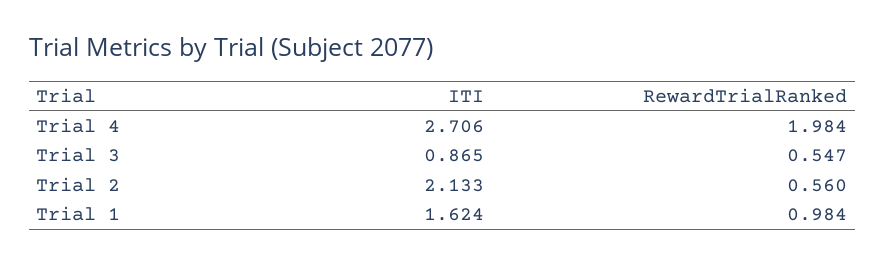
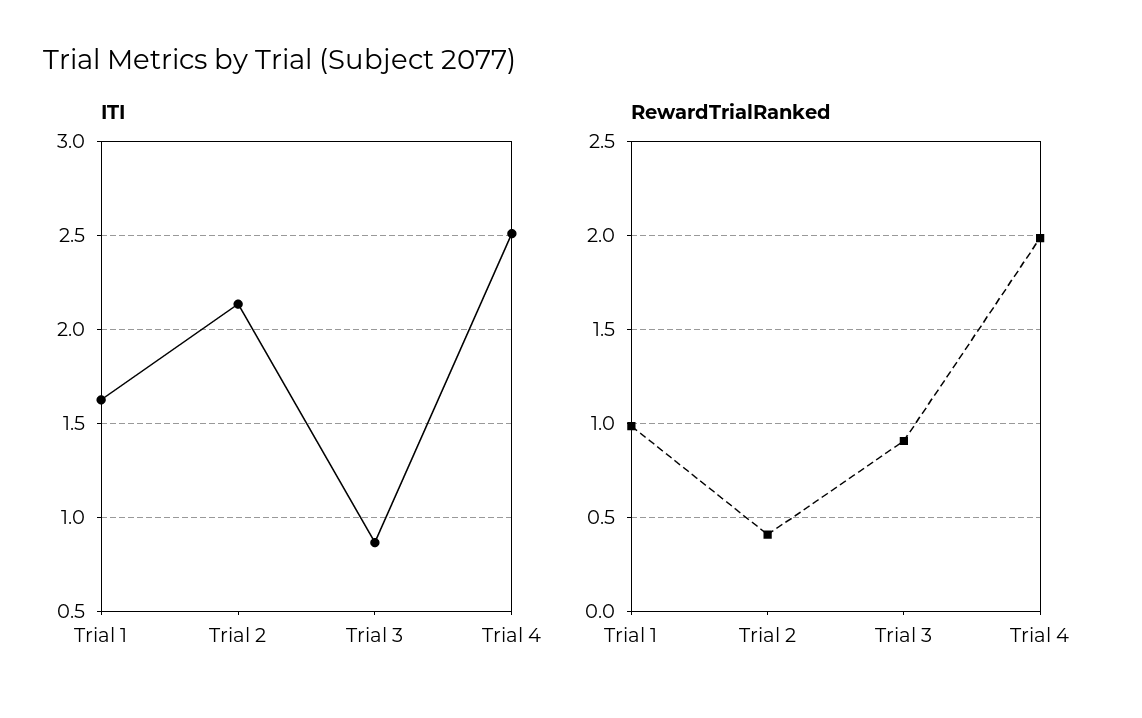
  {
    "ITI": {
-     "Trial 4": 2.706,
+     "Trial 4": 2.5,
      "Trial 3": 0.865,
      "Trial 2": 2.133,
      "Trial 1": 1.624
    },
    "RewardTrialRanked": {
      "Trial 4": 1.984,
-     "Trial 3": 0.547,
+     "Trial 3": 0.9,
-     "Trial 2": 0.56,
+     "Trial 2": 0.4,
      "Trial 1": 0.984
    }
  }

